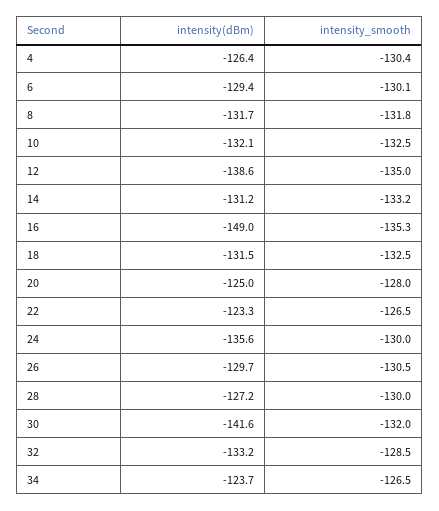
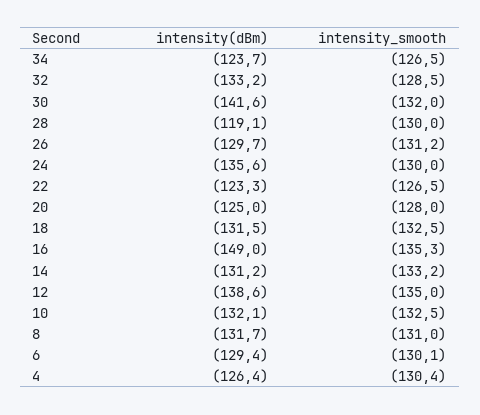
  {
    "intensity(dBm)": {
      "4": -126.4,
      "6": -129.4,
      "8": -131.7,
      "10": -132.1,
      "12": -138.6,
      "14": -131.2,
      "16": -149,
      "18": -131.5,
      "20": -125,
      "22": -123.3,
      "24": -135.6,
      "26": -129.7,
-     "28": -127.2,
+     "28": -119.1,
      "30": -141.6,
      "32": -133.2,
      "34": -123.7
    },
    "intensity_smooth": {
      "4": -130.4,
      "6": -130.1,
-     "8": -131.8,
+     "8": -131,
      "10": -132.5,
      "12": -135,
      "14": -133.2,
      "16": -135.3,
      "18": -132.5,
      "20": -128,
      "22": -126.5,
      "24": -130,
-     "26": -130.5,
+     "26": -131.2,
      "28": -130,
      "30": -132,
      "32": -128.5,
      "34": -126.5
    }
  }

